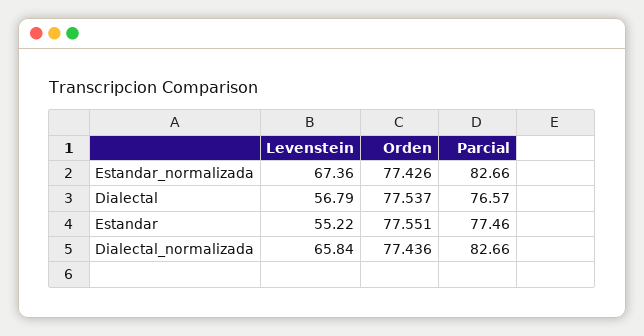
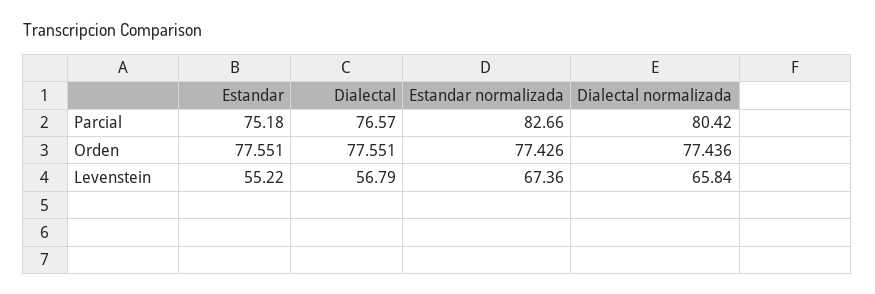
  {
    "Levenstein": {
      "Estandar_normalizada": 67.36,
      "Dialectal": 56.79,
      "Estandar": 55.22,
      "Dialectal_normalizada": 65.84
    },
    "Orden": {
      "Estandar_normalizada": 77.426,
-     "Dialectal": 77.537,
+     "Dialectal": 77.551,
      "Estandar": 77.551,
      "Dialectal_normalizada": 77.436
    },
    "Parcial": {
      "Estandar_normalizada": 82.66,
      "Dialectal": 76.57,
-     "Estandar": 77.46,
+     "Estandar": 75.18,
-     "Dialectal_normalizada": 82.66
+     "Dialectal_normalizada": 80.42
    }
  }

